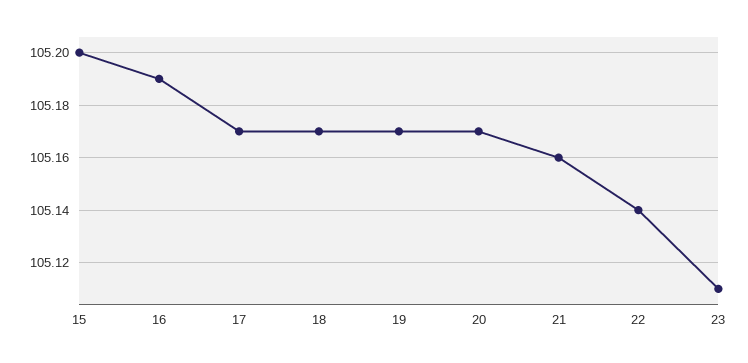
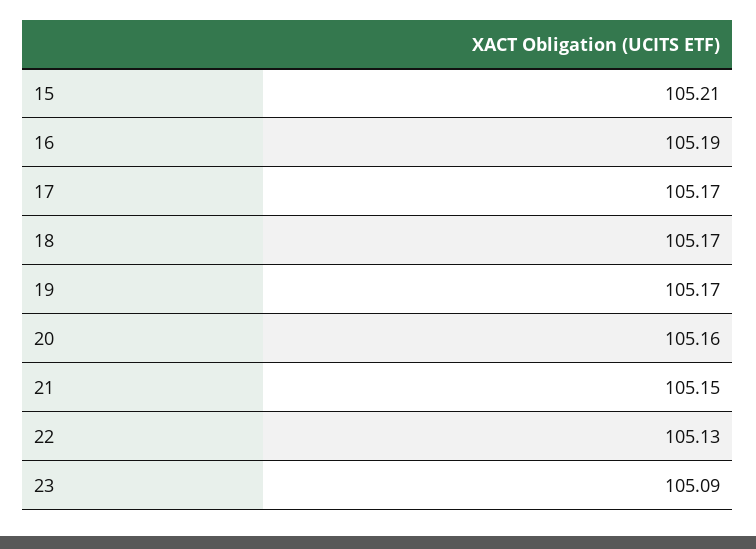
  {
-   "15": 105.2,
+   "15": 105.21,
    "16": 105.19,
    "17": 105.17,
    "18": 105.17,
    "19": 105.17,
-   "20": 105.17,
+   "20": 105.16,
-   "21": 105.16,
+   "21": 105.15,
-   "22": 105.14,
+   "22": 105.13,
-   "23": 105.11
+   "23": 105.09
  }

